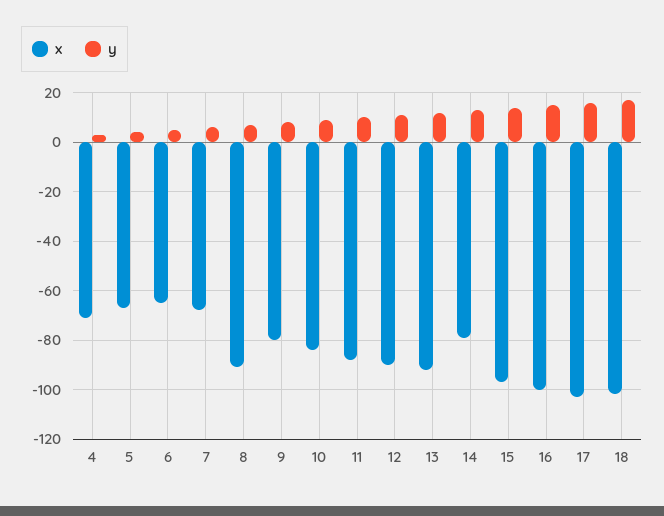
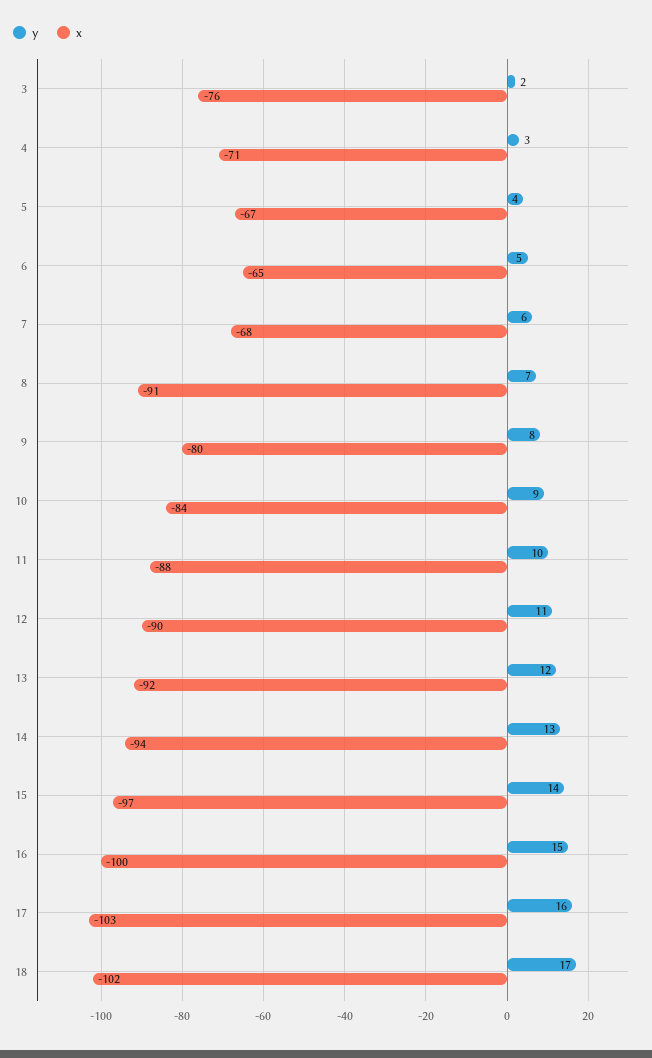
  {
    "x": {
      "4": -71,
      "5": -67,
      "6": -65,
      "7": -68,
      "8": -91,
      "9": -80,
      "10": -84,
      "11": -88,
      "12": -90,
      "13": -92,
-     "14": -80,
+     "14": -94,
      "15": -97,
      "16": -100,
      "17": -103,
-     "18": -102
+     "18": -102,
+     "3": -76
    },
    "y": {
      "4": 3,
      "5": 4,
      "6": 5,
      "7": 6,
      "8": 7,
      "9": 8,
      "10": 9,
      "11": 10,
      "12": 11,
      "13": 12,
      "14": 13,
      "15": 14,
      "16": 15,
      "17": 16,
-     "18": 17
+     "18": 17,
+     "3": 2
    }
  }

